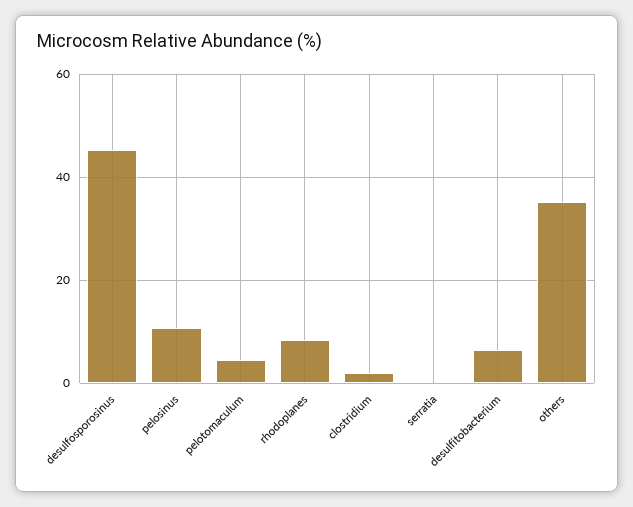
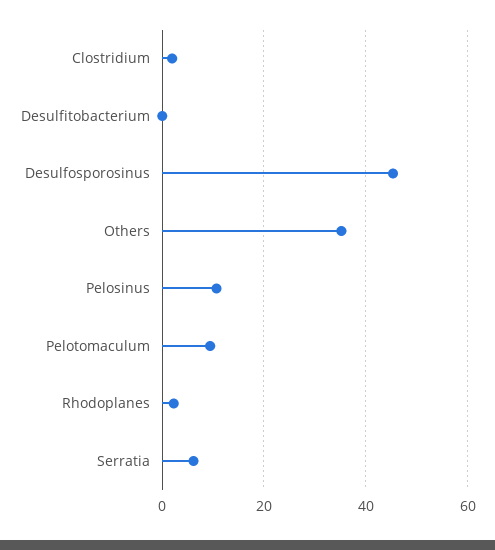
  {
    "desulfosporosinus": 46,
    "pelosinus": 10,
-   "pelotomaculum": 4,
+   "pelotomaculum": 10,
-   "rhodoplanes": 8,
+   "rhodoplanes": 2,
    "clostridium": 2,
-   "serratia": 0,
+   "serratia": 6,
-   "desulfitobacterium": 6,
+   "desulfitobacterium": 0,
    "others": 36
  }

